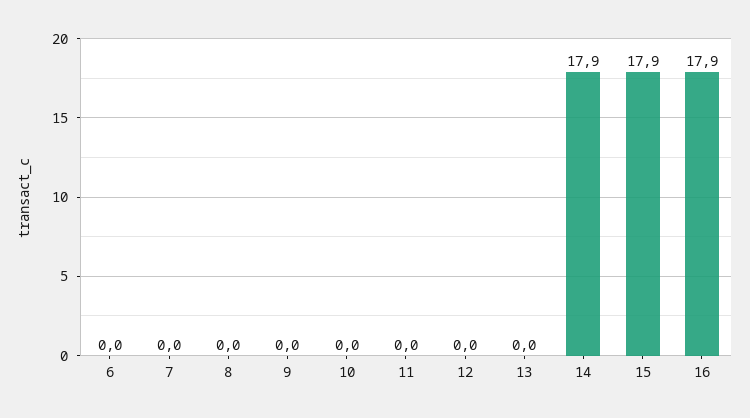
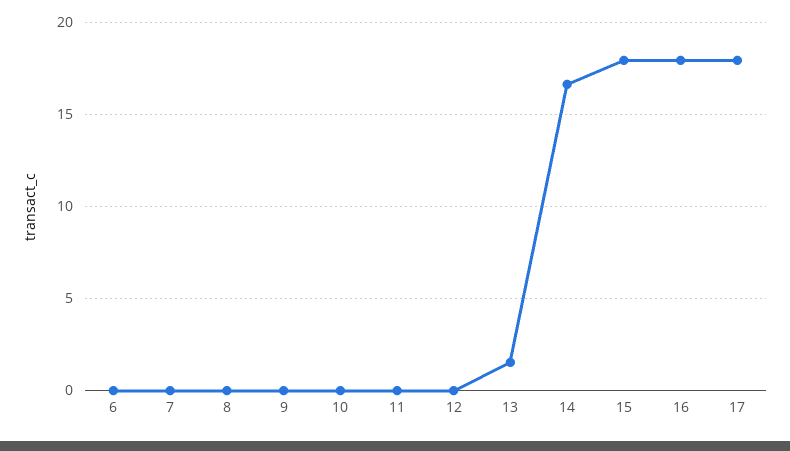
  {
    "6": 0,
    "7": 0,
    "8": 0,
    "9": 0,
    "10": 0,
    "11": 0,
    "12": 0,
-   "13": 0,
+   "13": 1.5,
-   "14": 17.9,
+   "14": 16.5,
    "15": 17.9,
-   "16": 17.9
+   "16": 17.9,
+   "17": 18
  }

